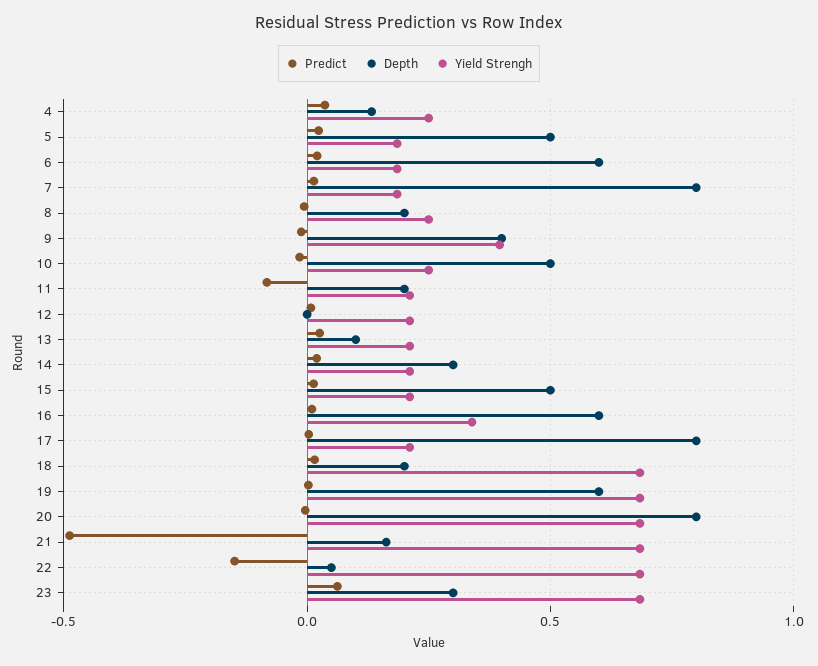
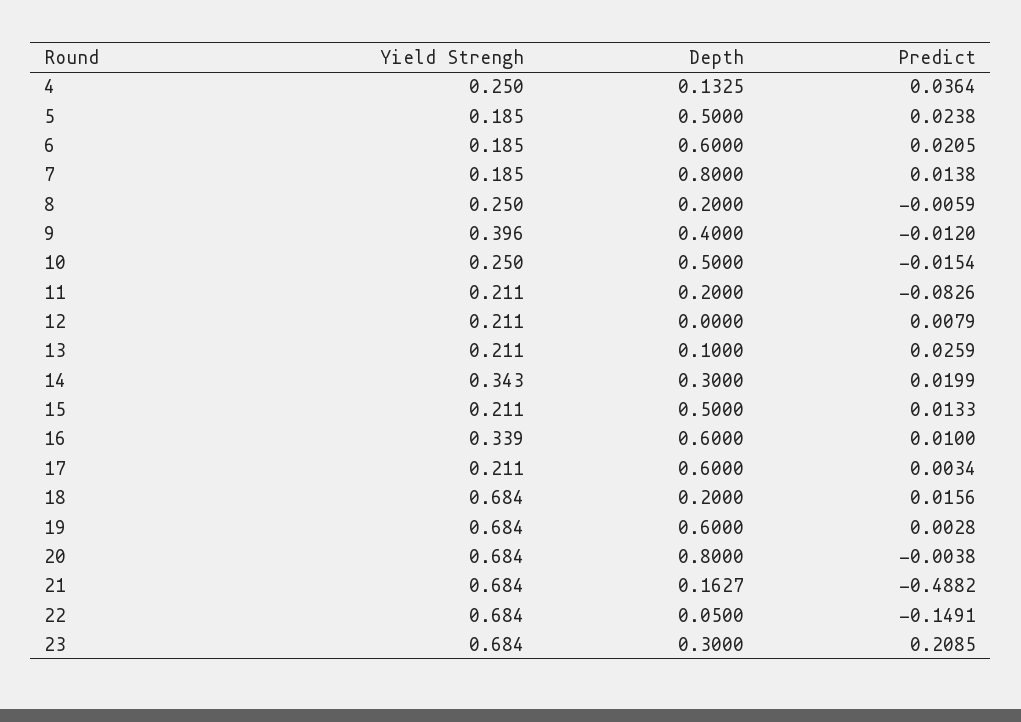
  {
    "Predict": {
      "4": 0.0364,
      "5": 0.0238,
      "6": 0.0205,
      "7": 0.0138,
      "8": -0.0059,
      "9": -0.012,
      "10": -0.0154,
      "11": -0.0826,
      "12": 0.0079,
      "13": 0.0259,
      "14": 0.0199,
      "15": 0.0133,
      "16": 0.01,
      "17": 0.0034,
      "18": 0.0156,
      "19": 0.0028,
      "20": -0.0038,
      "21": -0.4882,
      "22": -0.1491,
-     "23": 0.05
+     "23": 0.2085
    },
    "Depth": {
      "4": 0.1325,
      "5": 0.5,
      "6": 0.6,
      "7": 0.8,
      "8": 0.2,
      "9": 0.4,
      "10": 0.5,
      "11": 0.2,
      "12": 0,
      "13": 0.1,
      "14": 0.3,
      "15": 0.5,
      "16": 0.6,
-     "17": 0.8,
+     "17": 0.6,
      "18": 0.2,
      "19": 0.6,
      "20": 0.8,
      "21": 0.1627,
      "22": 0.05,
      "23": 0.3
    },
    "Yield Strengh": {
      "4": 0.25,
      "5": 0.185,
      "6": 0.185,
      "7": 0.185,
      "8": 0.25,
      "9": 0.396,
      "10": 0.25,
      "11": 0.211,
      "12": 0.211,
      "13": 0.211,
-     "14": 0.2,
+     "14": 0.343,
      "15": 0.211,
      "16": 0.339,
      "17": 0.211,
      "18": 0.684,
      "19": 0.684,
      "20": 0.684,
      "21": 0.684,
      "22": 0.684,
      "23": 0.684
    }
  }

